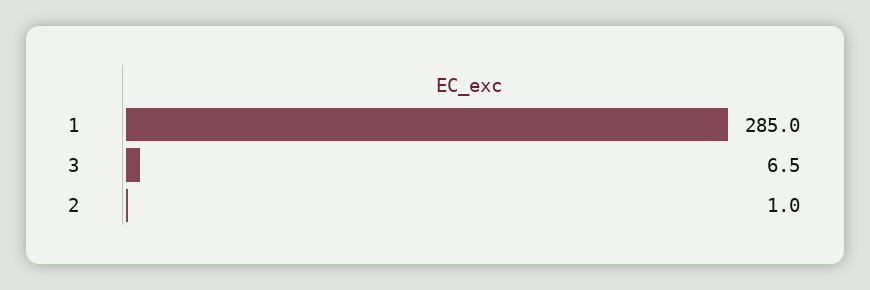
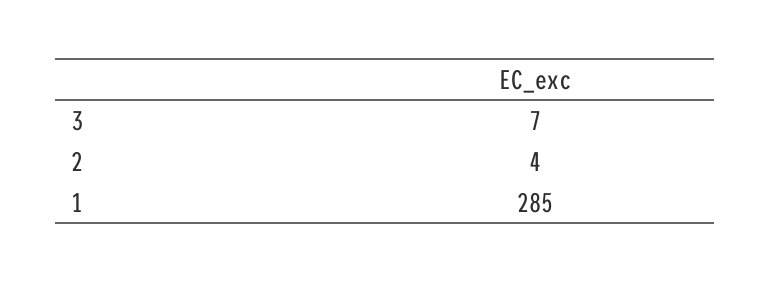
  {
    "1": 285,
    "3": 6.5,
-   "2": 1
+   "2": 4
  }

